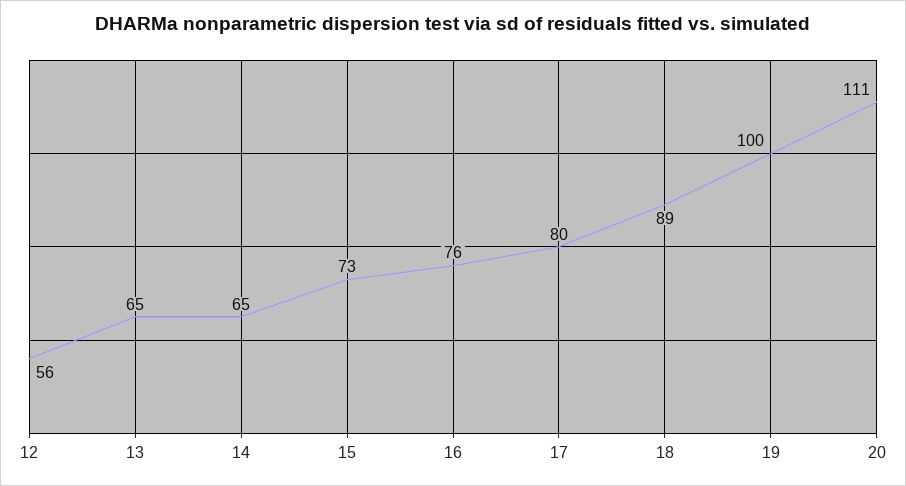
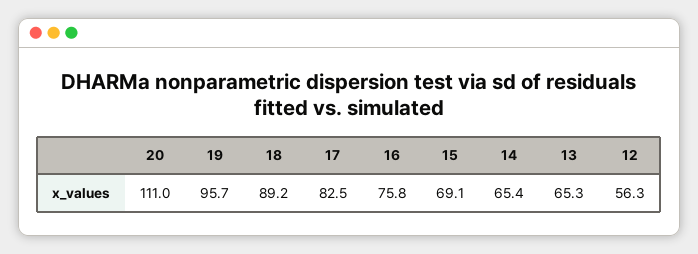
  {
    "12": 56.3,
    "13": 65.3,
    "14": 65.4,
-   "15": 73,
+   "15": 69.1,
    "16": 75.8,
-   "17": 80,
+   "17": 82.5,
    "18": 89.2,
-   "19": 100,
+   "19": 95.7,
    "20": 111
  }

